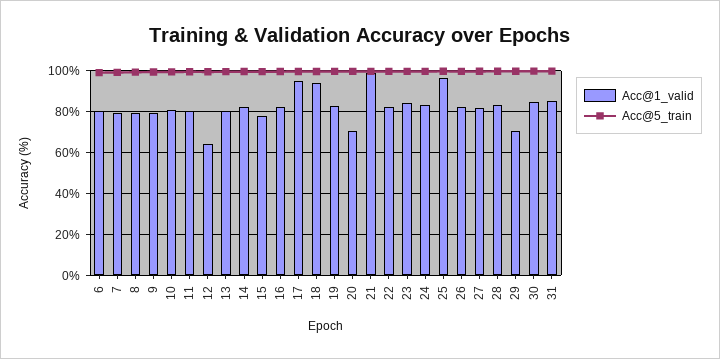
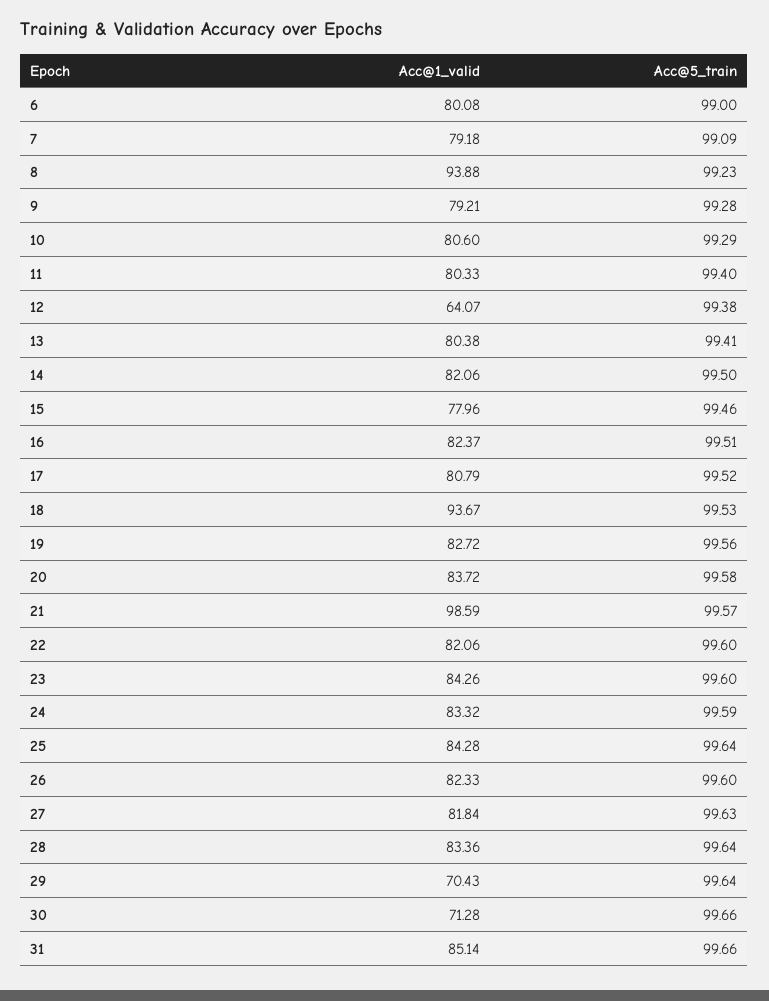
  {
    "Acc@1_valid": {
      "6": 80.08,
      "7": 79.18,
-     "8": 80,
+     "8": 93.88,
      "9": 79.21,
      "10": 80.6,
      "11": 80.33,
      "12": 64.07,
      "13": 80.38,
      "14": 82.06,
      "15": 77.96,
      "16": 82.37,
-     "17": 95,
+     "17": 80.79,
      "18": 93.67,
      "19": 82.72,
-     "20": 70,
+     "20": 83.72,
      "21": 98.59,
      "22": 82.06,
      "23": 84.26,
      "24": 83.32,
-     "25": 95,
+     "25": 84.28,
      "26": 82.33,
      "27": 81.84,
      "28": 83.36,
      "29": 70.43,
-     "30": 85,
+     "30": 71.28,
      "31": 85.14
    },
    "Acc@5_train": {
      "6": 99,
      "7": 99.09,
      "8": 99.23,
      "9": 99.28,
      "10": 99.29,
      "11": 99.4,
      "12": 99.38,
      "13": 99.41,
      "14": 99.5,
      "15": 99.46,
      "16": 99.51,
      "17": 99.52,
      "18": 99.53,
      "19": 99.56,
      "20": 99.58,
      "21": 99.57,
      "22": 99.6,
      "23": 99.6,
      "24": 99.59,
      "25": 99.64,
      "26": 99.6,
      "27": 99.63,
      "28": 99.64,
      "29": 99.64,
      "30": 99.66,
      "31": 99.66
    }
  }

